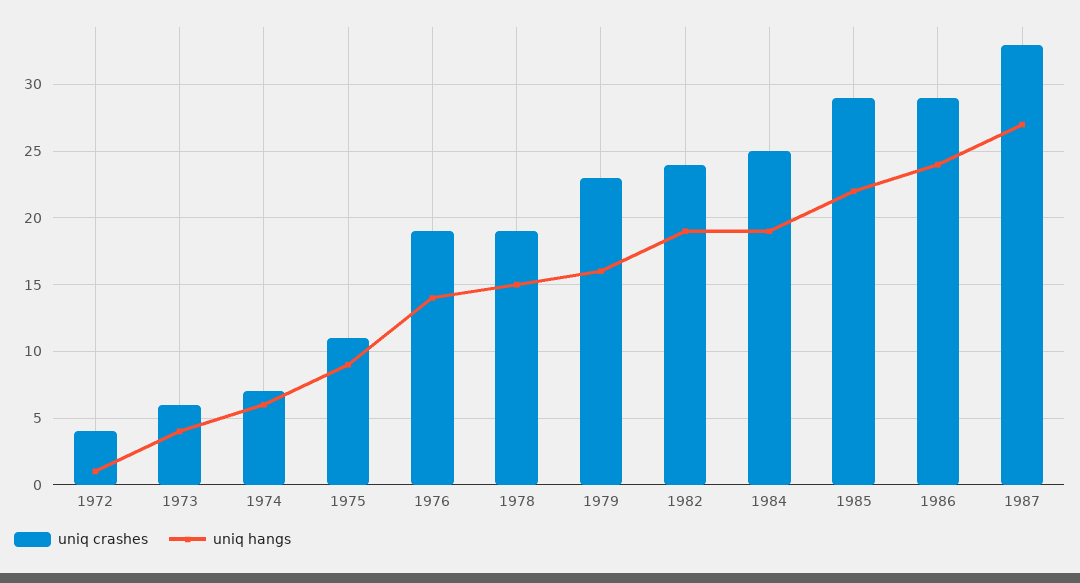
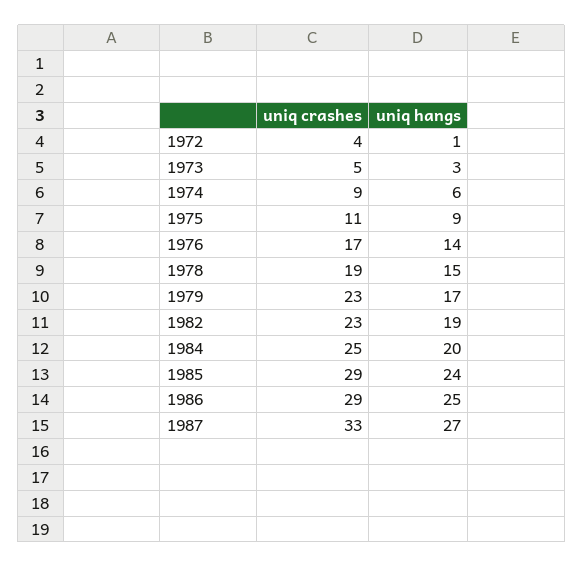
  {
    "uniq crashes": {
      "1972": 4,
-     "1973": 6,
+     "1973": 5,
-     "1974": 7,
+     "1974": 9,
      "1975": 11,
-     "1976": 19,
+     "1976": 17,
      "1978": 19,
      "1979": 23,
-     "1982": 24,
+     "1982": 23,
      "1984": 25,
      "1985": 29,
      "1986": 29,
      "1987": 33
    },
    "uniq hangs": {
      "1972": 1,
-     "1973": 4,
+     "1973": 3,
      "1974": 6,
      "1975": 9,
      "1976": 14,
      "1978": 15,
-     "1979": 16,
+     "1979": 17,
      "1982": 19,
-     "1984": 19,
+     "1984": 20,
-     "1985": 22,
+     "1985": 24,
-     "1986": 24,
+     "1986": 25,
      "1987": 27
    }
  }

